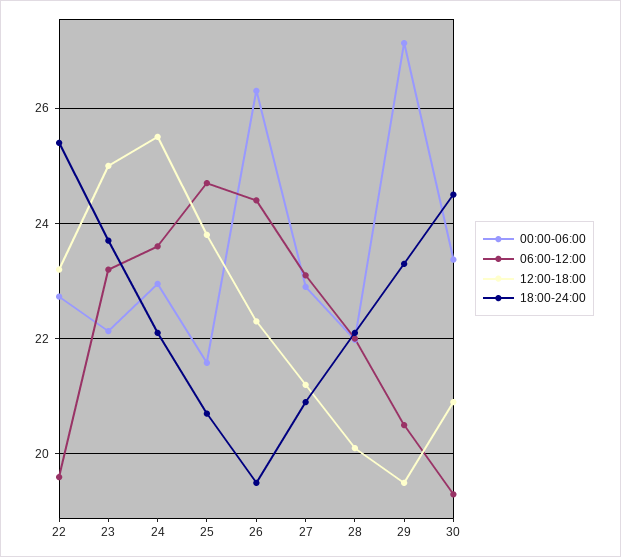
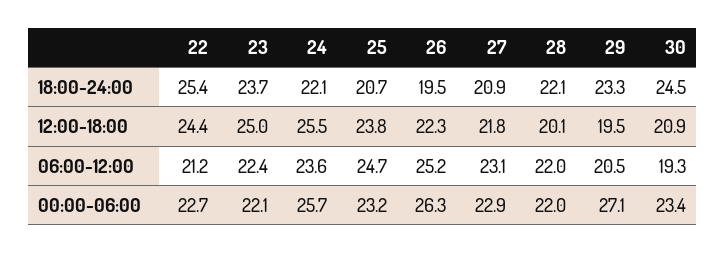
  {
    "00:00-06:00": {
      "22": 22.7,
      "23": 22.1,
-     "24": 23,
+     "24": 25.7,
-     "25": 21.6,
+     "25": 23.2,
      "26": 26.3,
      "27": 22.9,
      "28": 22,
      "29": 27.1,
      "30": 23.4
    },
    "06:00-12:00": {
-     "22": 19.6,
+     "22": 21.2,
-     "23": 23.2,
+     "23": 22.4,
      "24": 23.6,
      "25": 24.7,
-     "26": 24.4,
+     "26": 25.2,
      "27": 23.1,
      "28": 22,
      "29": 20.5,
      "30": 19.3
    },
    "12:00-18:00": {
-     "22": 23.2,
+     "22": 24.4,
      "23": 25,
      "24": 25.5,
      "25": 23.8,
      "26": 22.3,
-     "27": 21.2,
+     "27": 21.8,
      "28": 20.1,
      "29": 19.5,
      "30": 20.9
    },
    "18:00-24:00": {
      "22": 25.4,
      "23": 23.7,
      "24": 22.1,
      "25": 20.7,
      "26": 19.5,
      "27": 20.9,
      "28": 22.1,
      "29": 23.3,
      "30": 24.5
    }
  }

